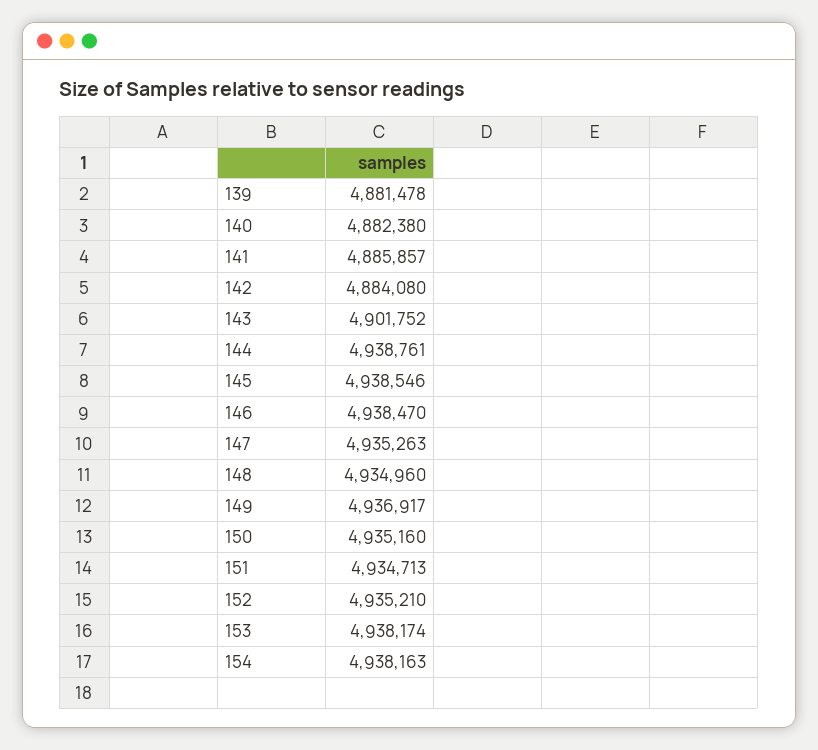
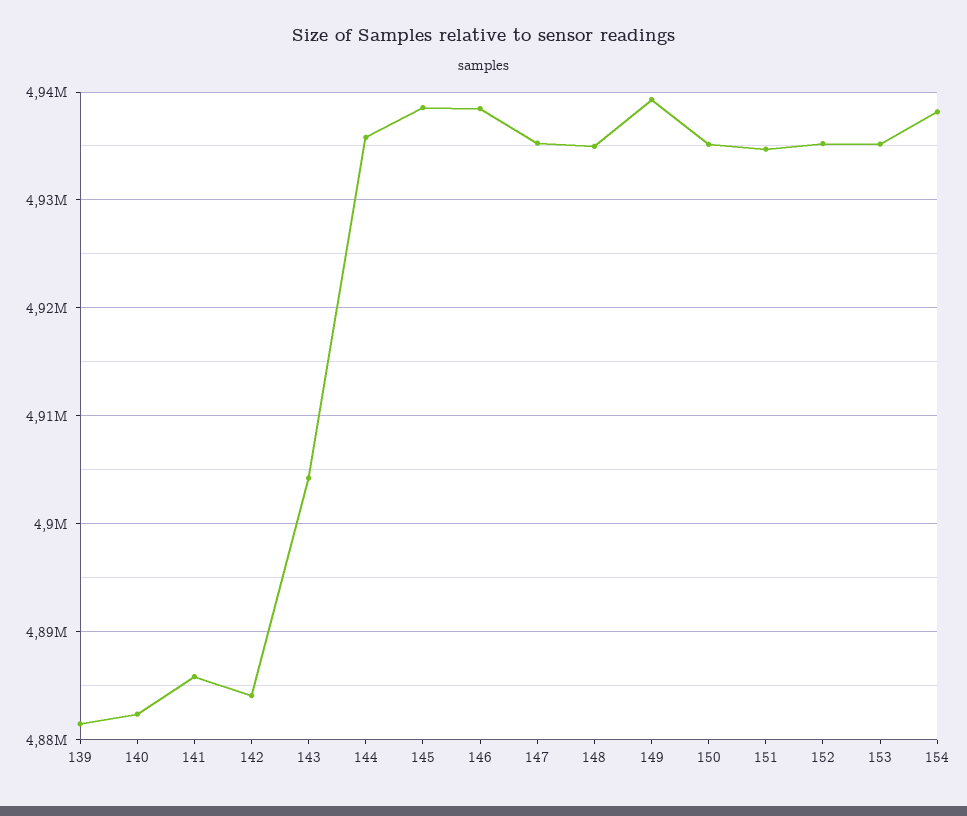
  {
    "139": 4881478,
    "140": 4882380,
    "141": 4885857,
    "142": 4884080,
-   "143": 4901752,
+   "143": 4904000,
-   "144": 4938761,
+   "144": 4936000,
    "145": 4938546,
    "146": 4938470,
    "147": 4935263,
    "148": 4934960,
-   "149": 4936917,
+   "149": 4939000,
    "150": 4935160,
    "151": 4934713,
    "152": 4935210,
-   "153": 4938174,
+   "153": 4935000,
    "154": 4938163
  }

